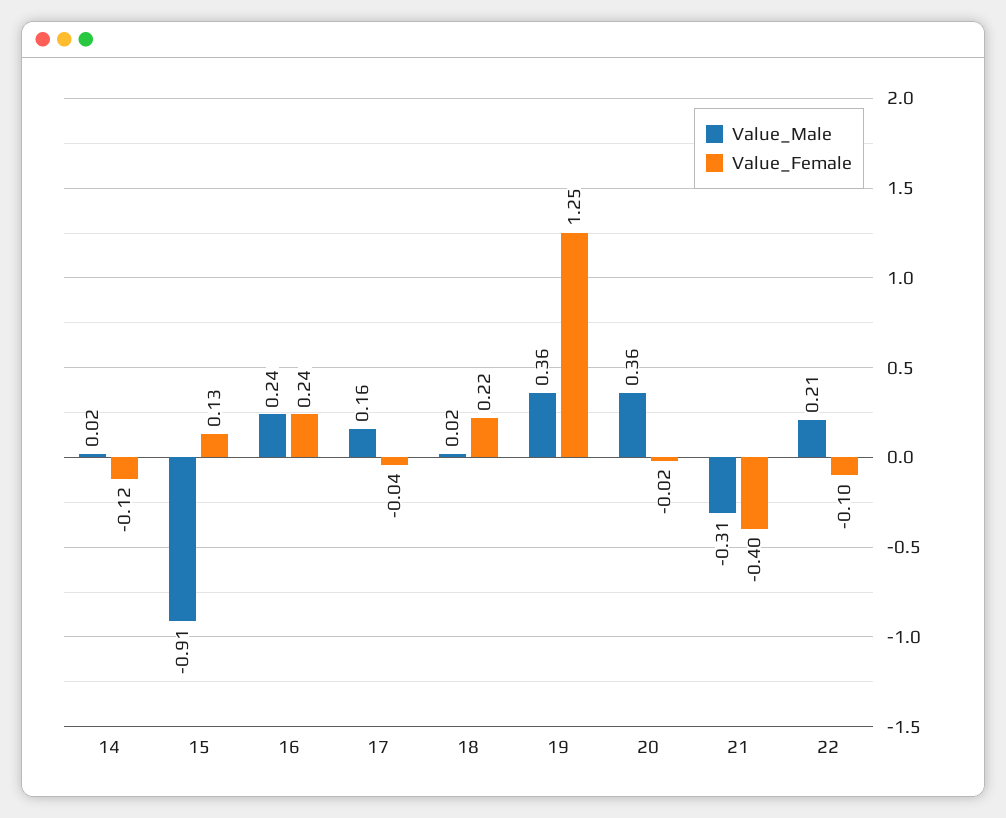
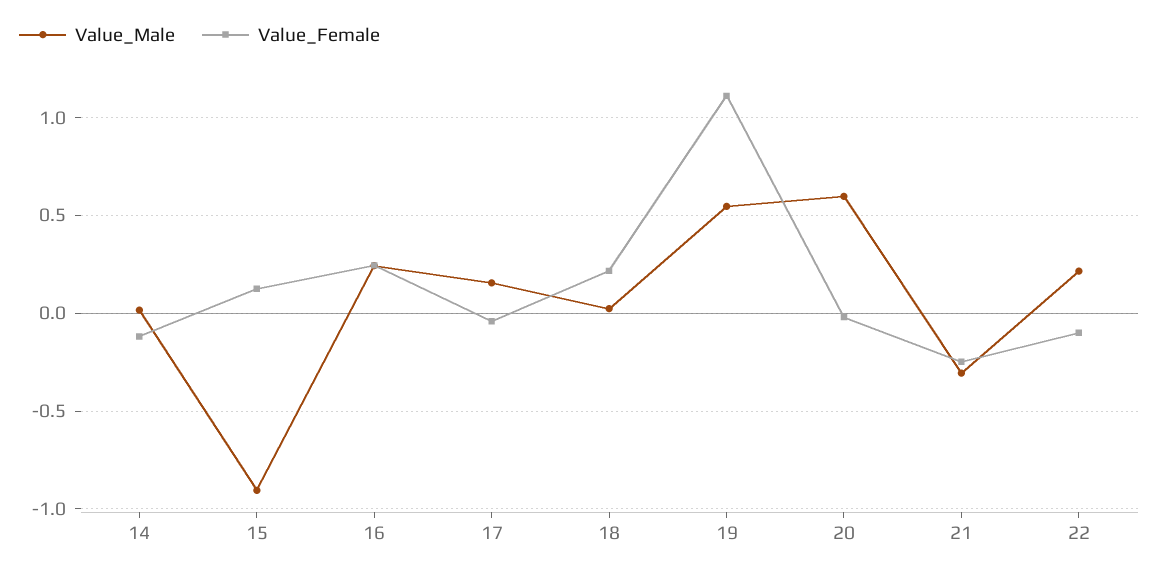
  {
    "Value_Male": {
      "14": 0.02,
      "15": -0.91,
      "16": 0.24,
      "17": 0.16,
      "18": 0.02,
-     "19": 0.36,
+     "19": 0.55,
-     "20": 0.36,
+     "20": 0.6,
      "21": -0.31,
      "22": 0.21
    },
    "Value_Female": {
      "14": -0.12,
      "15": 0.13,
      "16": 0.24,
      "17": -0.04,
      "18": 0.22,
-     "19": 1.25,
+     "19": 1.1,
      "20": -0.02,
-     "21": -0.4,
+     "21": -0.25,
      "22": -0.1
    }
  }

